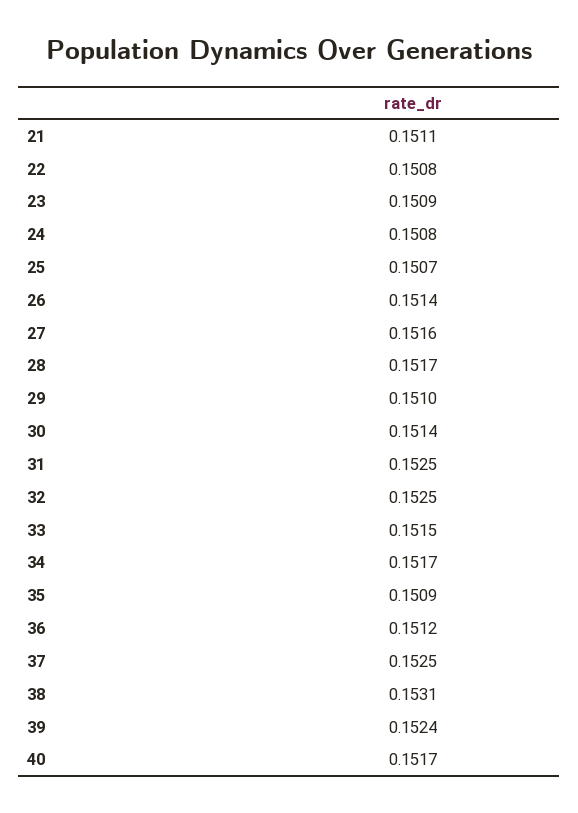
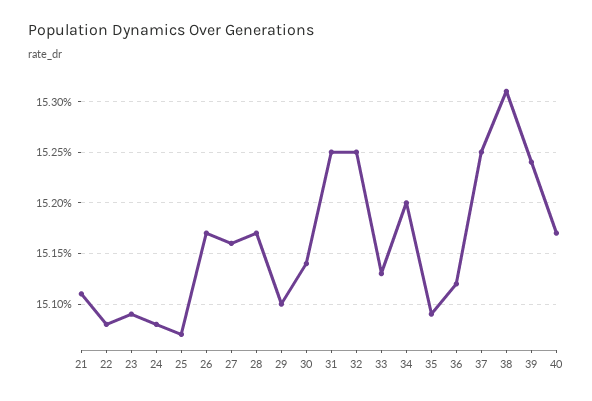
  {
    "21": 0.1511,
    "22": 0.1508,
    "23": 0.1509,
    "24": 0.1508,
    "25": 0.1507,
-   "26": 0.1514,
+   "26": 0.1517,
    "27": 0.1516,
    "28": 0.1517,
    "29": 0.151,
    "30": 0.1514,
    "31": 0.1525,
    "32": 0.1525,
-   "33": 0.1515,
+   "33": 0.1513,
-   "34": 0.1517,
+   "34": 0.152,
    "35": 0.1509,
    "36": 0.1512,
    "37": 0.1525,
    "38": 0.1531,
    "39": 0.1524,
    "40": 0.1517
  }

